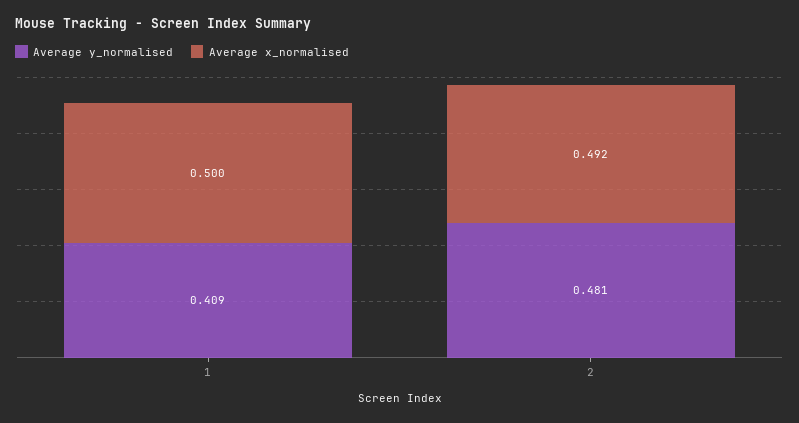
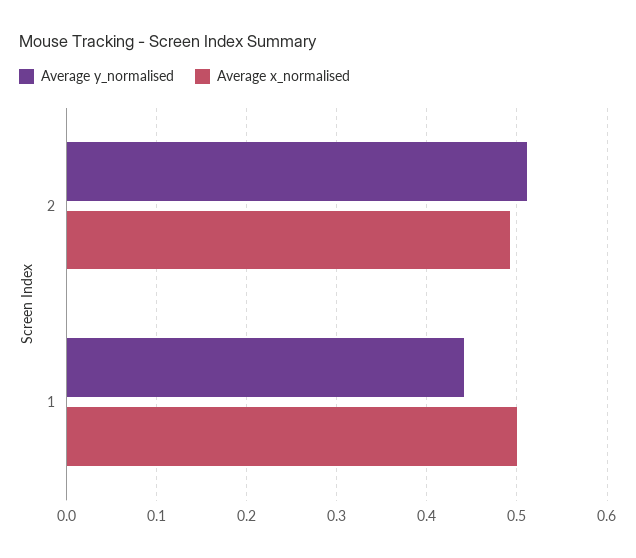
  {
    "Average y_normalised": {
-     "1": 0.409,
+     "1": 0.44,
-     "2": 0.481
+     "2": 0.51
    },
    "Average x_normalised": {
      "1": 0.5,
      "2": 0.492
    }
  }

